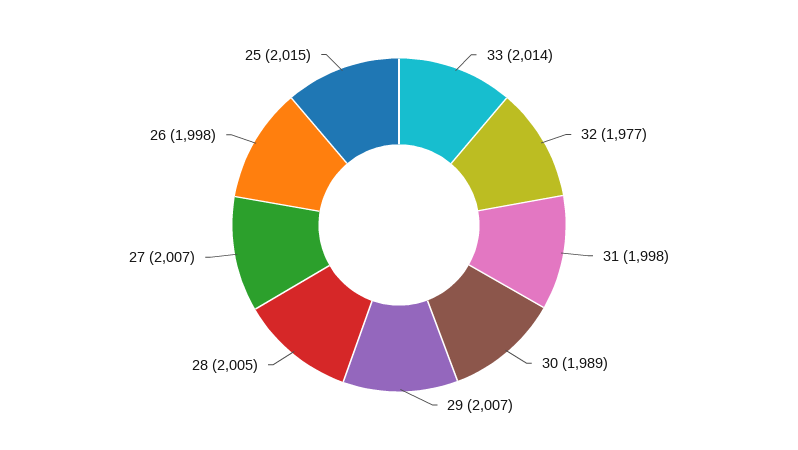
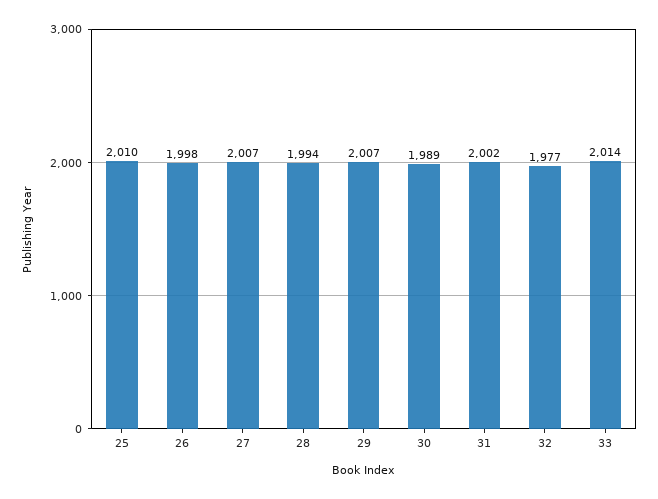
  {
    "33": 2014,
    "32": 1977,
-   "31": 1998,
+   "31": 2002,
    "30": 1989,
    "29": 2007,
-   "28": 2005,
+   "28": 1994,
    "27": 2007,
    "26": 1998,
-   "25": 2015
+   "25": 2010
  }

